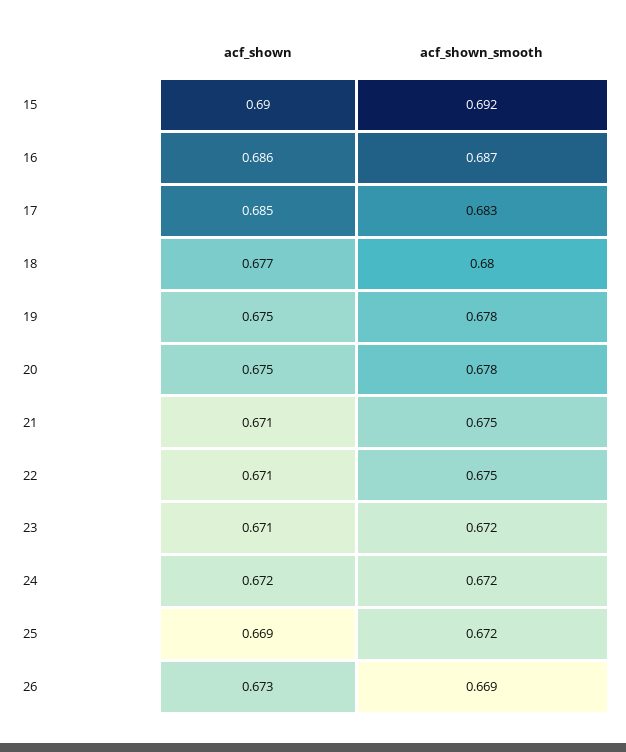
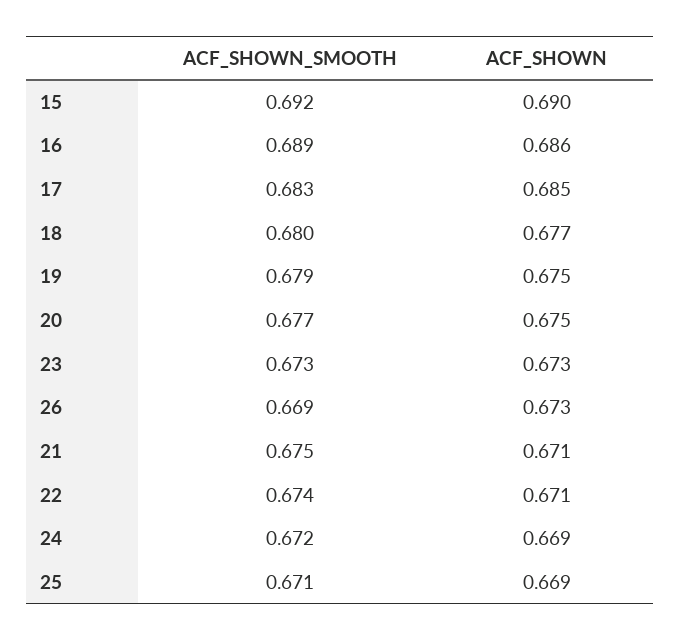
  {
    "acf_shown": {
      "15": 0.69,
      "16": 0.686,
      "17": 0.685,
      "18": 0.677,
      "19": 0.675,
      "20": 0.675,
      "21": 0.671,
      "22": 0.671,
-     "23": 0.671,
+     "23": 0.673,
-     "24": 0.672,
+     "24": 0.669,
      "25": 0.669,
      "26": 0.673
    },
    "acf_shown_smooth": {
      "15": 0.692,
-     "16": 0.687,
+     "16": 0.689,
      "17": 0.683,
      "18": 0.68,
-     "19": 0.678,
+     "19": 0.679,
-     "20": 0.678,
+     "20": 0.677,
      "21": 0.675,
-     "22": 0.675,
+     "22": 0.674,
-     "23": 0.672,
+     "23": 0.673,
      "24": 0.672,
-     "25": 0.672,
+     "25": 0.671,
      "26": 0.669
    }
  }

